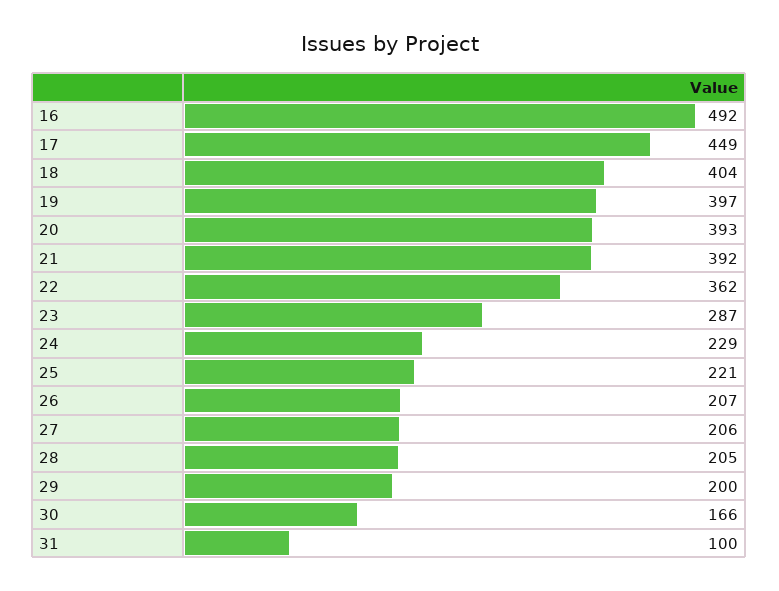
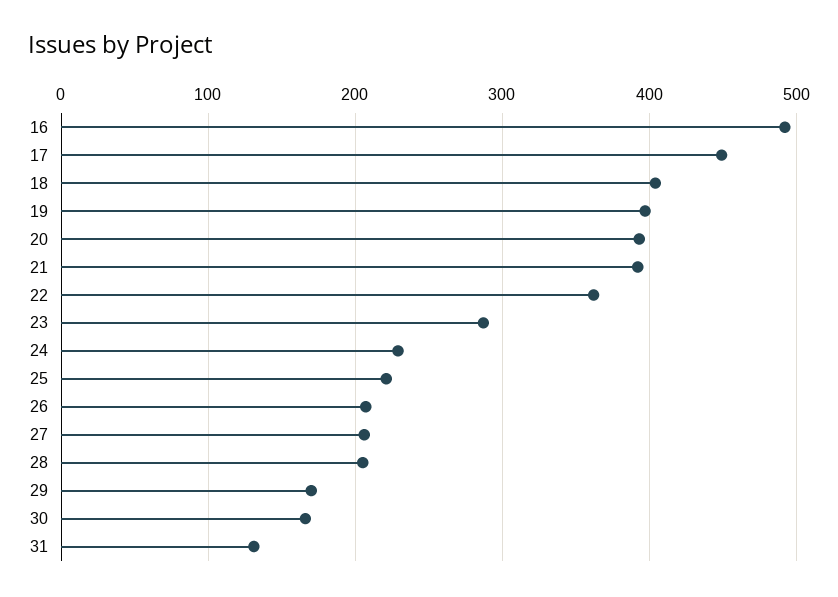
  {
    "16": 492,
    "17": 449,
    "18": 404,
    "19": 397,
    "20": 393,
    "21": 392,
    "22": 362,
    "23": 287,
    "24": 229,
    "25": 221,
    "26": 207,
    "27": 206,
    "28": 205,
-   "29": 200,
+   "29": 170,
    "30": 166,
-   "31": 100
+   "31": 130
  }

